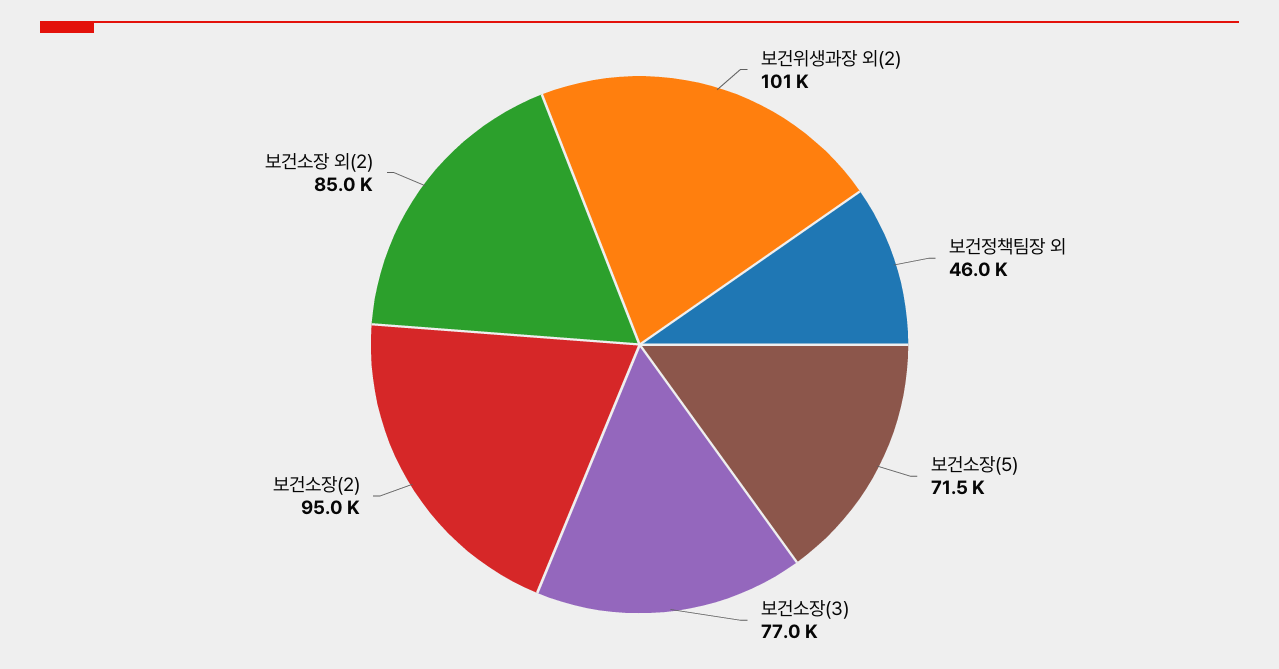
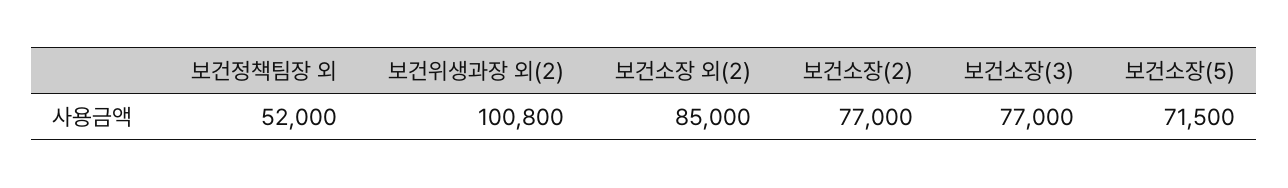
  {
    "보건위생과장 외(2)": 100800,
-   "보건정책팀장 외": 46000,
+   "보건정책팀장 외": 52000,
    "보건소장(5)": 71500,
    "보건소장(3)": 77000,
-   "보건소장(2)": 95000,
+   "보건소장(2)": 77000,
    "보건소장 외(2)": 85000
  }

